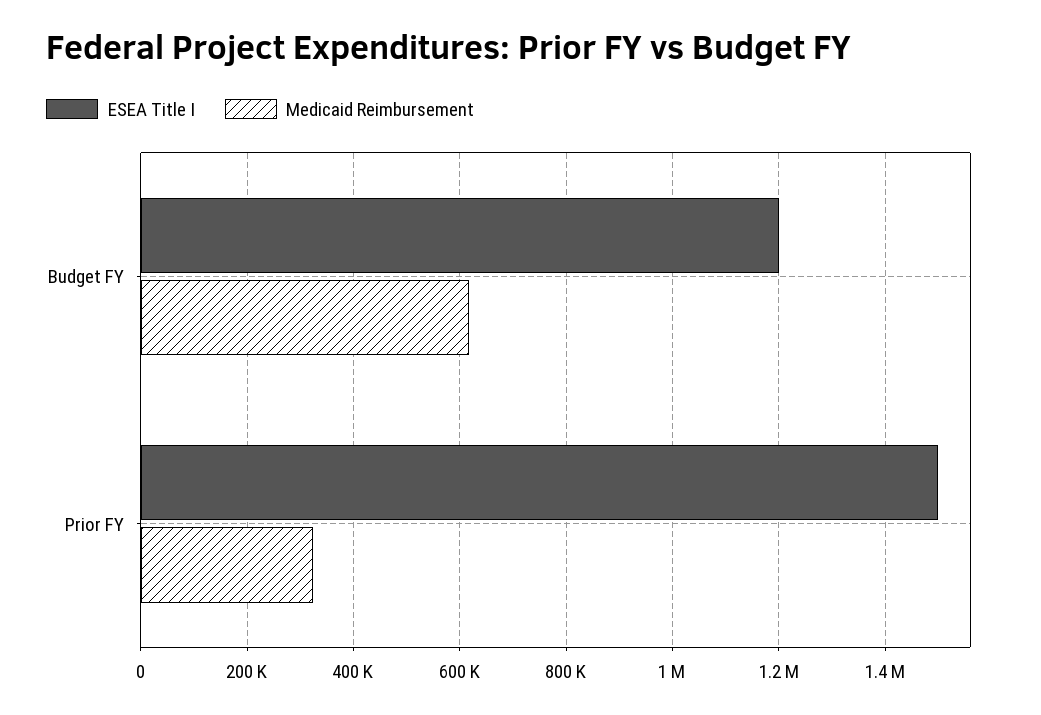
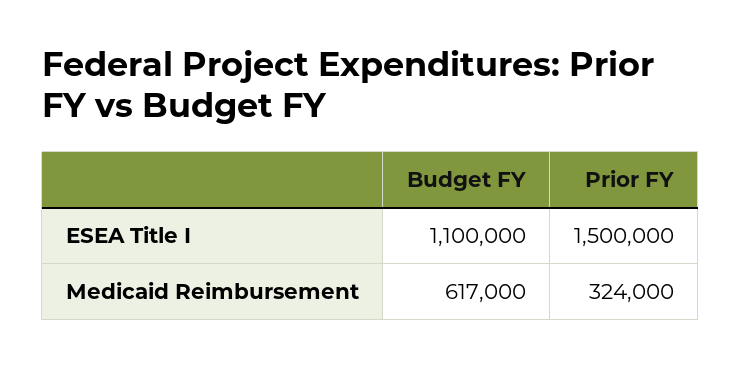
  {
    "ESEA Title I": {
-     "Budget FY": 1200000,
+     "Budget FY": 1100000,
      "Prior FY": 1500000
    },
    "Medicaid Reimbursement": {
      "Budget FY": 617000,
      "Prior FY": 324000
    }
  }

